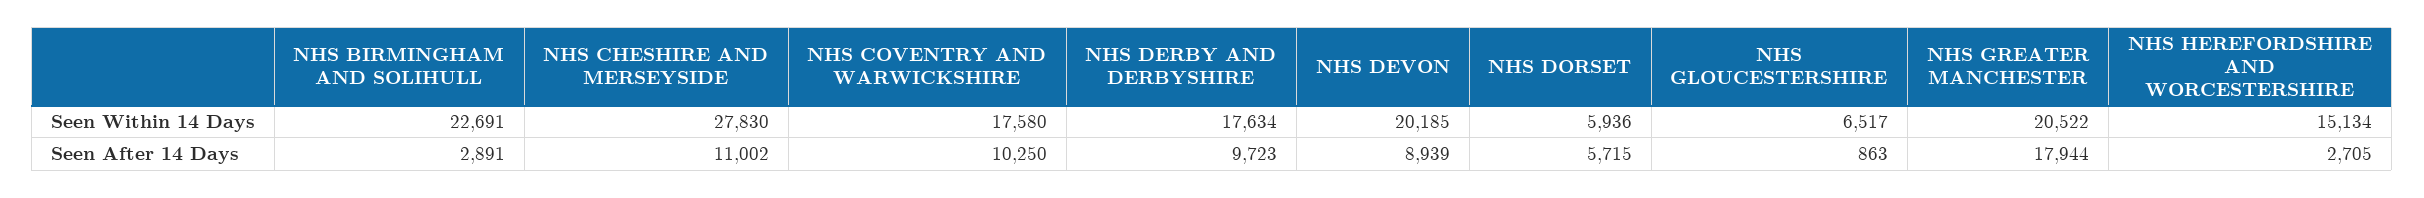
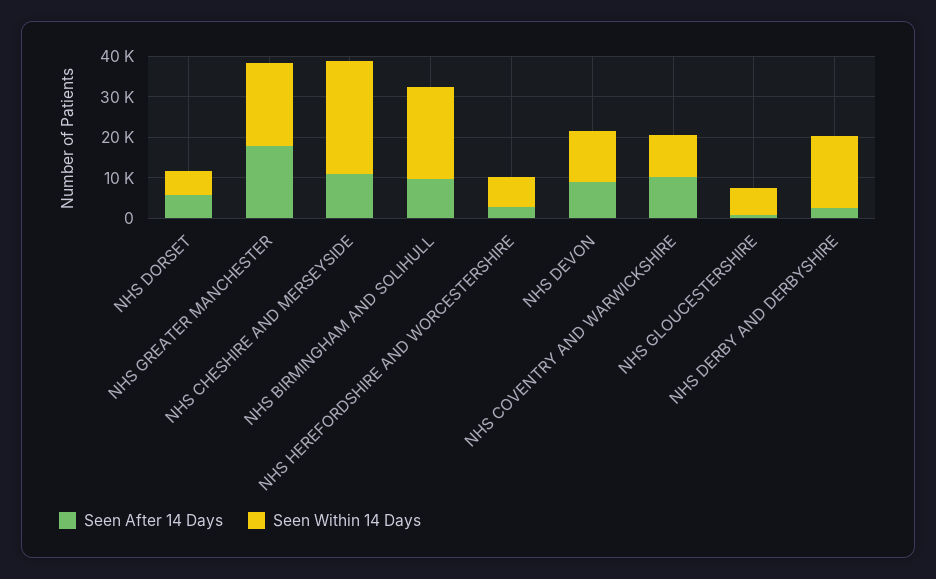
  {
    "Seen Within 14 Days": {
      "NHS BIRMINGHAM AND SOLIHULL": 22691,
      "NHS CHESHIRE AND MERSEYSIDE": 27830,
-     "NHS COVENTRY AND WARWICKSHIRE": 17580,
+     "NHS COVENTRY AND WARWICKSHIRE": 10000,
      "NHS DERBY AND DERBYSHIRE": 17634,
-     "NHS DEVON": 20185,
+     "NHS DEVON": 12000,
      "NHS DORSET": 5936,
      "NHS GLOUCESTERSHIRE": 6517,
      "NHS GREATER MANCHESTER": 20522,
-     "NHS HEREFORDSHIRE AND WORCESTERSHIRE": 15134
+     "NHS HEREFORDSHIRE AND WORCESTERSHIRE": 8000
    },
    "Seen After 14 Days": {
-     "NHS BIRMINGHAM AND SOLIHULL": 2891,
+     "NHS BIRMINGHAM AND SOLIHULL": 10000,
      "NHS CHESHIRE AND MERSEYSIDE": 11002,
      "NHS COVENTRY AND WARWICKSHIRE": 10250,
-     "NHS DERBY AND DERBYSHIRE": 9723,
+     "NHS DERBY AND DERBYSHIRE": 2000,
      "NHS DEVON": 8939,
      "NHS DORSET": 5715,
      "NHS GLOUCESTERSHIRE": 863,
      "NHS GREATER MANCHESTER": 17944,
      "NHS HEREFORDSHIRE AND WORCESTERSHIRE": 2705
    }
  }

